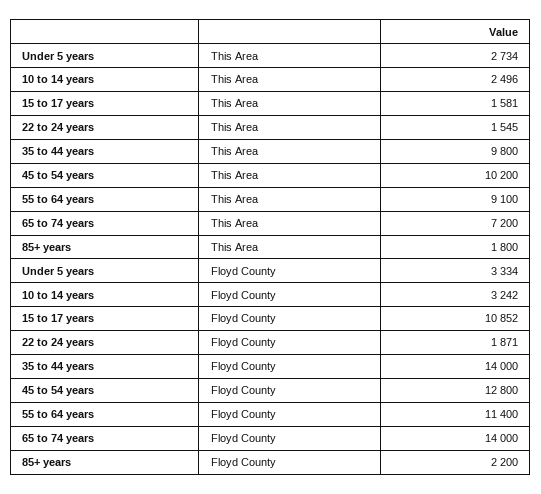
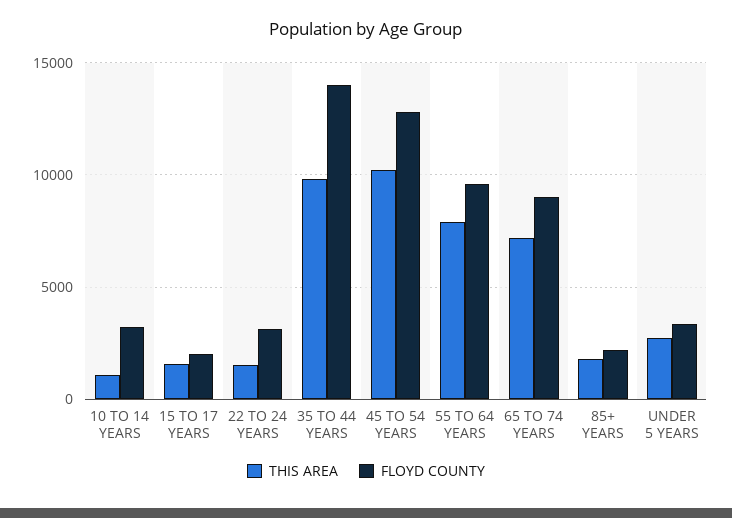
  {
    "This Area": {
      "Under 5 years": 2734,
-     "10 to 14 years": 2496,
+     "10 to 14 years": 1000,
      "15 to 17 years": 1581,
      "22 to 24 years": 1545,
      "35 to 44 years": 9800,
      "45 to 54 years": 10200,
-     "55 to 64 years": 9100,
+     "55 to 64 years": 8000,
      "65 to 74 years": 7200,
      "85+ years": 1800
    },
    "Floyd County": {
      "Under 5 years": 3334,
      "10 to 14 years": 3242,
-     "15 to 17 years": 10852,
+     "15 to 17 years": 2000,
-     "22 to 24 years": 1871,
+     "22 to 24 years": 3000,
      "35 to 44 years": 14000,
      "45 to 54 years": 12800,
-     "55 to 64 years": 11400,
+     "55 to 64 years": 9500,
-     "65 to 74 years": 14000,
+     "65 to 74 years": 9000,
      "85+ years": 2200
    }
  }

